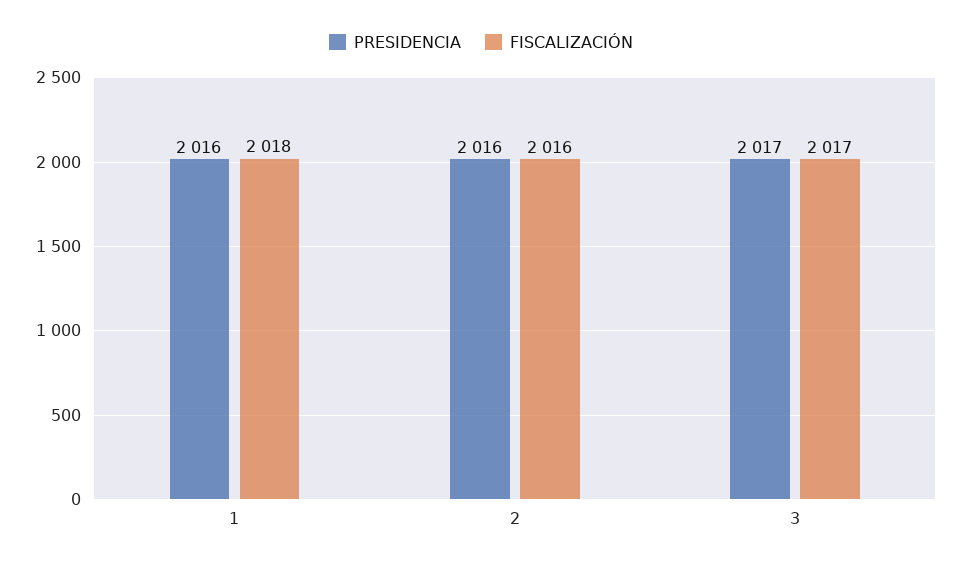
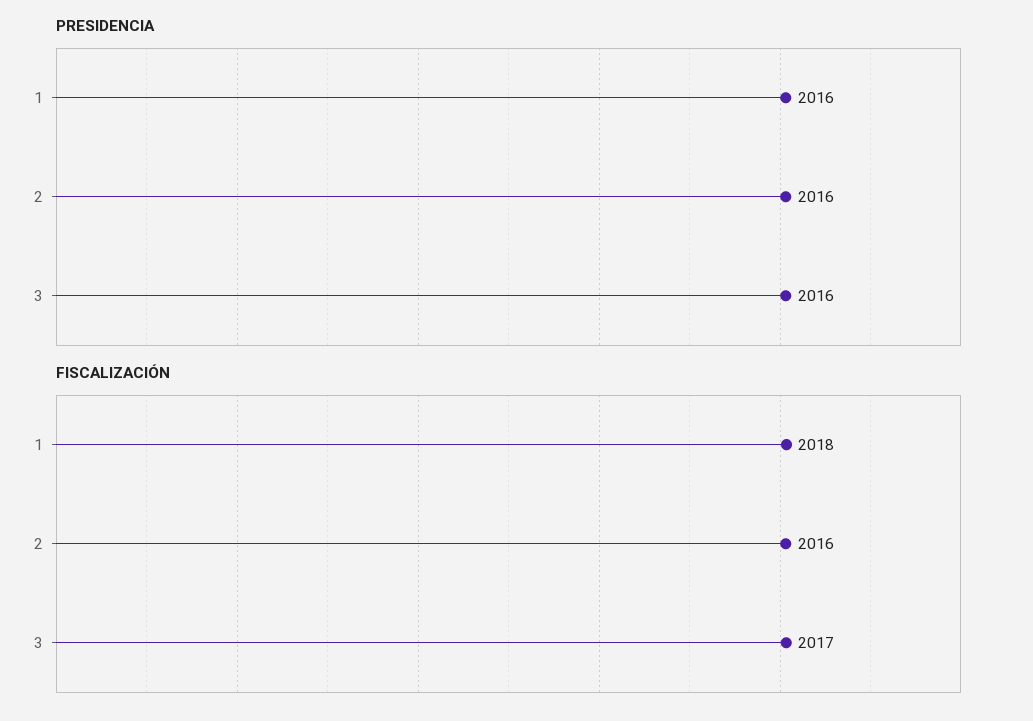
  {
    "PRESIDENCIA": {
      "1": 2016,
      "2": 2016,
-     "3": 2017
+     "3": 2016
    },
    "FISCALIZACIÓN": {
      "1": 2018,
      "2": 2016,
      "3": 2017
    }
  }

